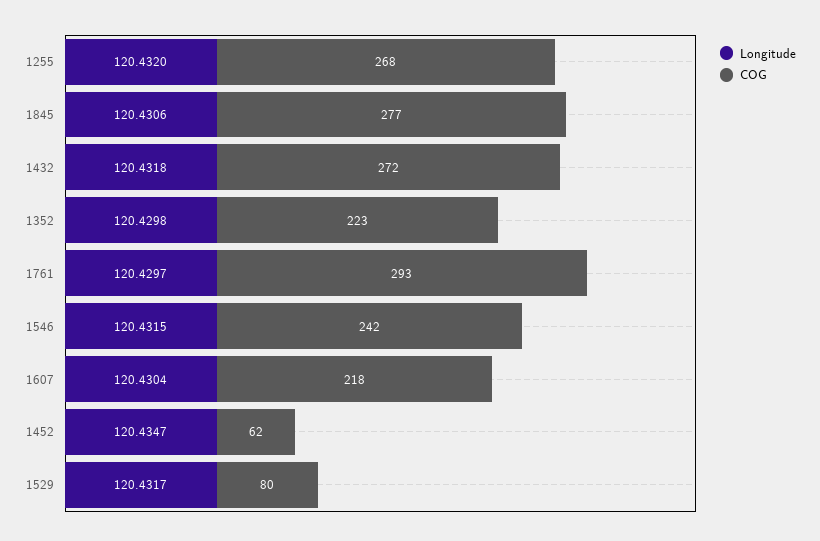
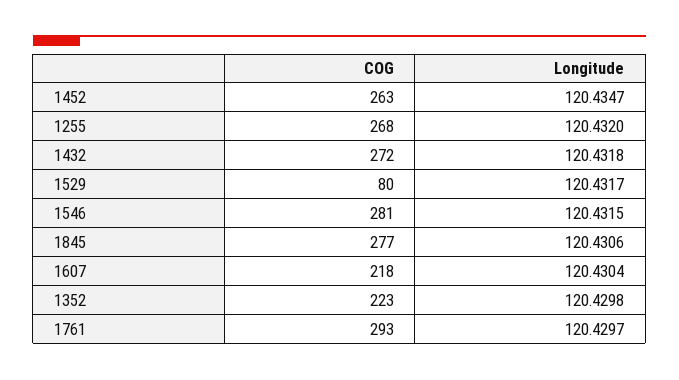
  {
    "Longitude": {
      "1255": 120.432,
      "1845": 120.4306,
      "1432": 120.4318,
      "1352": 120.4298,
      "1761": 120.4297,
      "1546": 120.4315,
      "1607": 120.4304,
      "1452": 120.4347,
      "1529": 120.4317
    },
    "COG": {
      "1255": 268,
      "1845": 277,
      "1432": 272,
      "1352": 223,
      "1761": 293,
-     "1546": 242,
+     "1546": 281,
      "1607": 218,
-     "1452": 62,
+     "1452": 263,
      "1529": 80
    }
  }

